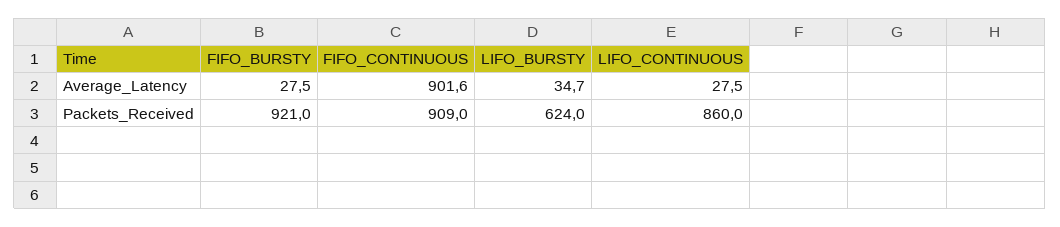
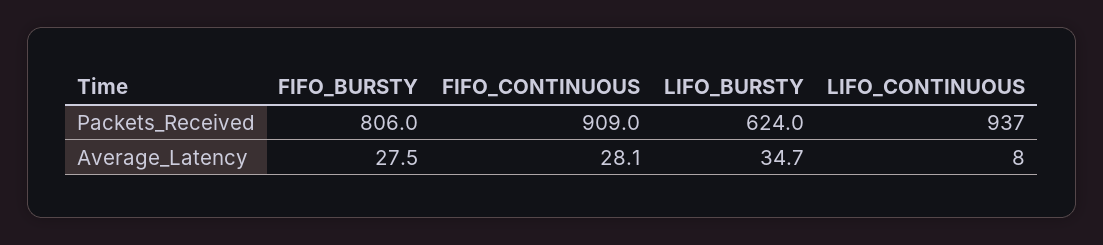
  {
    "FIFO_BURSTY": {
      "Average_Latency": 27.5,
-     "Packets_Received": 921
+     "Packets_Received": 806
    },
    "FIFO_CONTINUOUS": {
-     "Average_Latency": 901.6,
+     "Average_Latency": 28.1,
      "Packets_Received": 909
    },
    "LIFO_BURSTY": {
      "Average_Latency": 34.7,
      "Packets_Received": 624
    },
    "LIFO_CONTINUOUS": {
-     "Average_Latency": 27.5,
+     "Average_Latency": 8,
-     "Packets_Received": 860
+     "Packets_Received": 937
    }
  }

